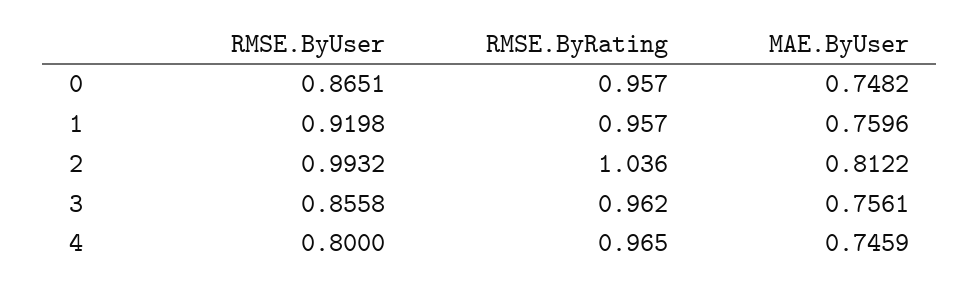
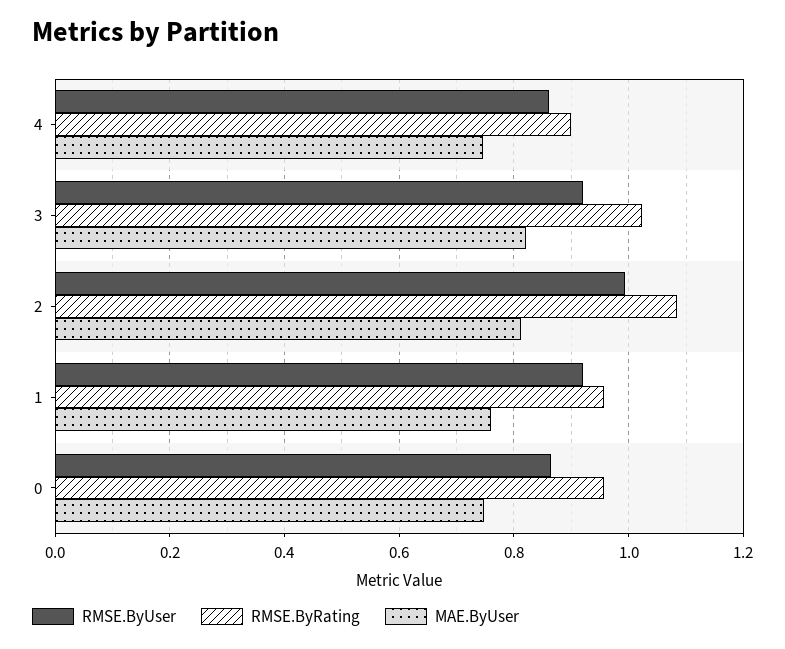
  {
    "RMSE.ByUser": {
      "0": 0.8651,
      "1": 0.9198,
      "2": 0.9932,
-     "3": 0.8558,
+     "3": 0.92,
-     "4": 0.8
+     "4": 0.86
    },
    "RMSE.ByRating": {
      "0": 0.957,
      "1": 0.957,
-     "2": 1.036,
+     "2": 1.08,
-     "3": 0.962,
+     "3": 1.02,
-     "4": 0.965
+     "4": 0.9
    },
    "MAE.ByUser": {
      "0": 0.7482,
      "1": 0.7596,
      "2": 0.8122,
-     "3": 0.7561,
+     "3": 0.82,
      "4": 0.7459
    }
  }

